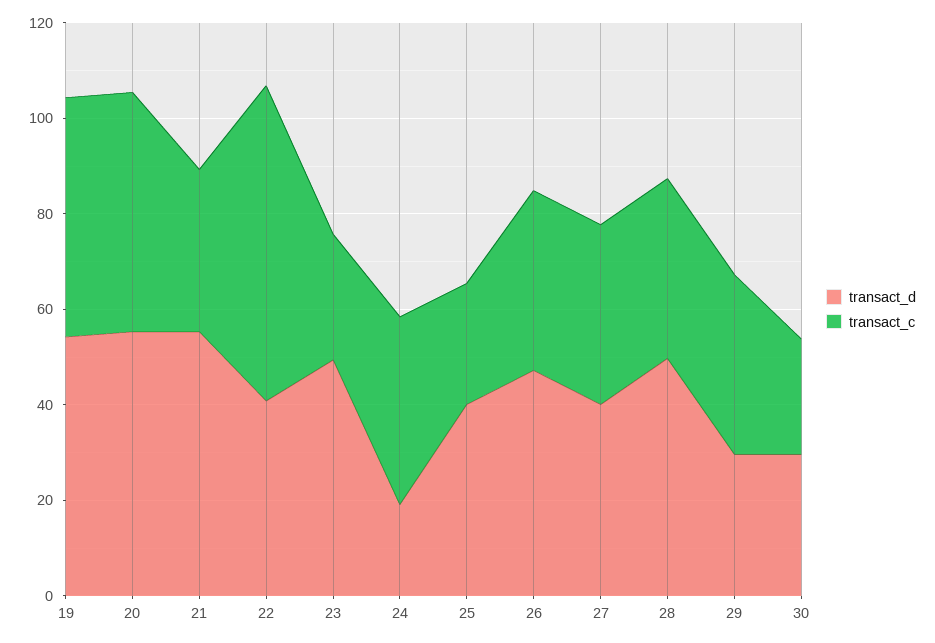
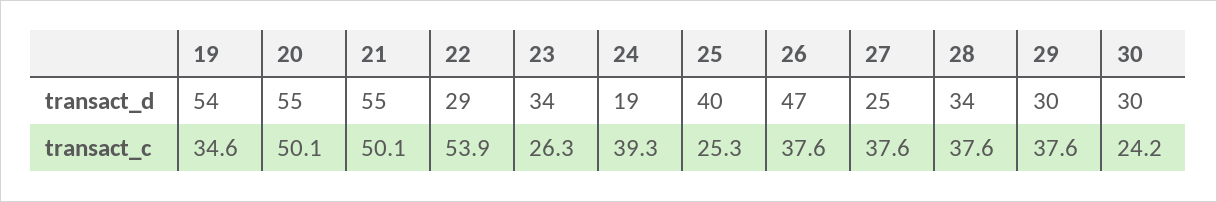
  {
    "transact_d": {
      "19": 54,
      "20": 55,
      "21": 55,
-     "22": 40,
+     "22": 29,
-     "23": 50,
+     "23": 34,
      "24": 19,
      "25": 40,
      "26": 47,
-     "27": 40,
+     "27": 25,
-     "28": 50,
+     "28": 34,
      "29": 30,
      "30": 30
    },
    "transact_c": {
-     "19": 50,
+     "19": 34.6,
      "20": 50.1,
-     "21": 35,
+     "21": 50.1,
-     "22": 65,
+     "22": 53.9,
      "23": 26.3,
      "24": 39.3,
      "25": 25.3,
      "26": 37.6,
      "27": 37.6,
      "28": 37.6,
      "29": 37.6,
      "30": 24.2
    }
  }

